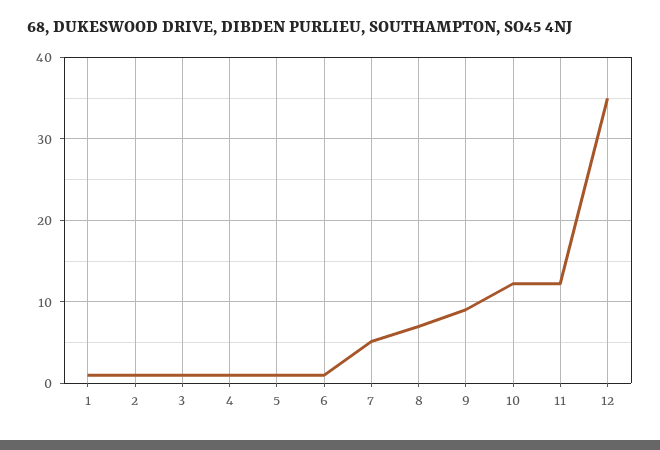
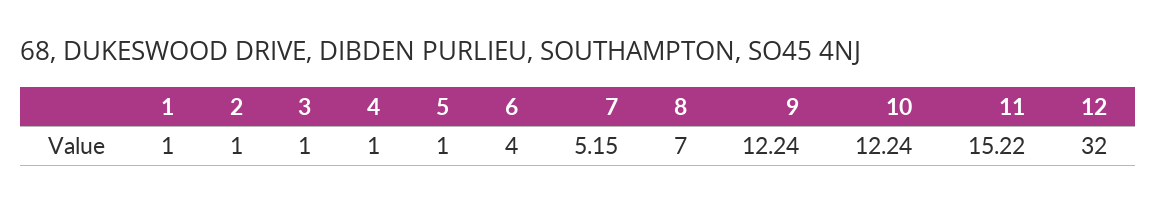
  {
    "1": 1,
    "2": 1,
    "3": 1,
    "4": 1,
    "5": 1,
-   "6": 1,
+   "6": 4,
    "7": 5.15,
    "8": 7,
-   "9": 9,
+   "9": 12.24,
    "10": 12.24,
-   "11": 12,
+   "11": 15.22,
-   "12": 35
+   "12": 32
  }

